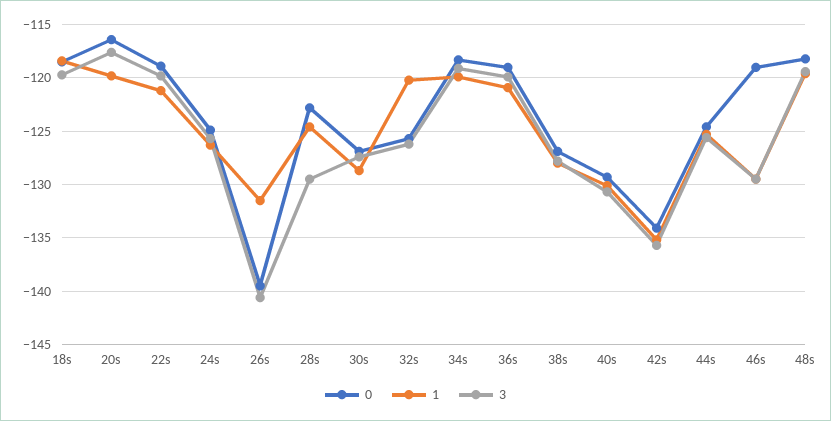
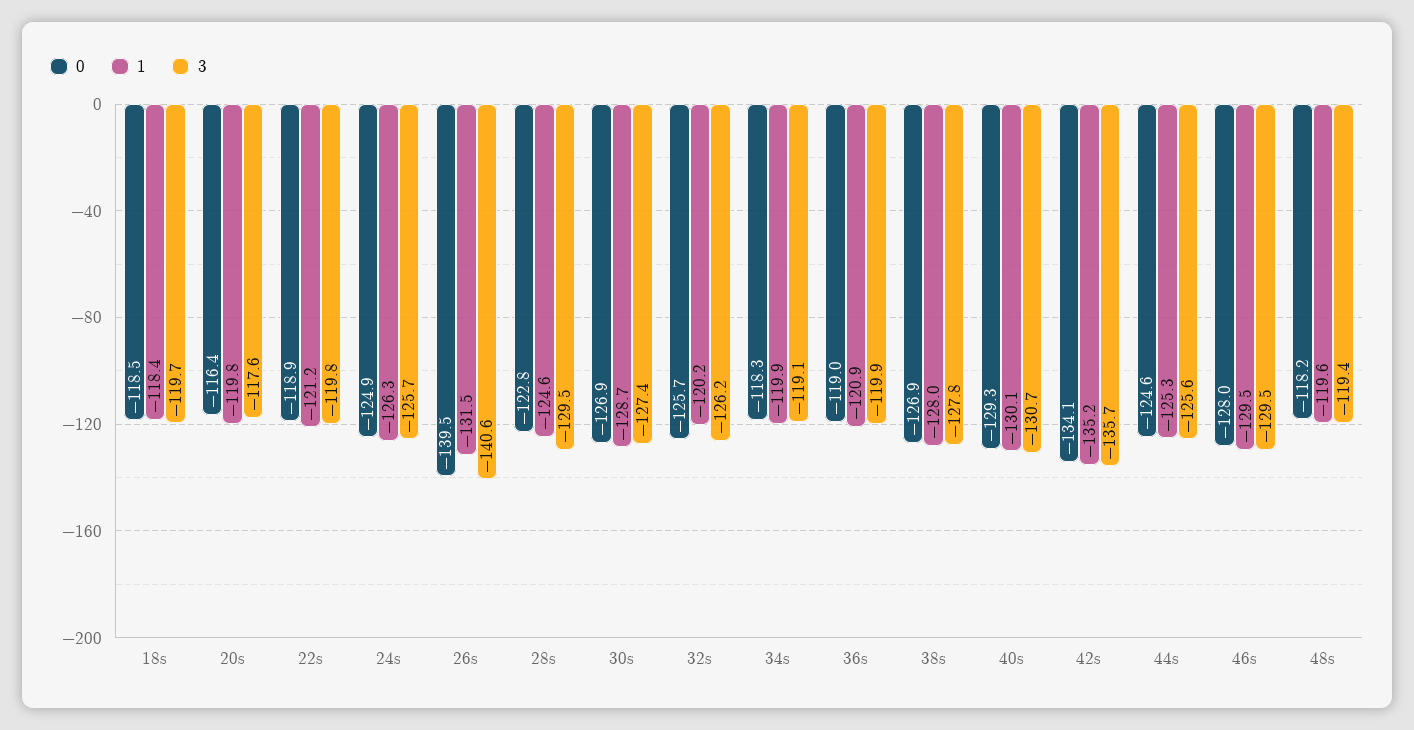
  {
    "0": {
      "18s": -118.5,
      "20s": -116.4,
      "22s": -118.9,
      "24s": -124.9,
      "26s": -139.5,
      "28s": -122.8,
      "30s": -126.9,
      "32s": -125.7,
      "34s": -118.3,
      "36s": -119,
      "38s": -126.9,
      "40s": -129.3,
      "42s": -134.1,
      "44s": -124.6,
-     "46s": -119,
+     "46s": -128,
      "48s": -118.2
    },
    "1": {
      "18s": -118.4,
      "20s": -119.8,
      "22s": -121.2,
      "24s": -126.3,
      "26s": -131.5,
      "28s": -124.6,
      "30s": -128.7,
      "32s": -120.2,
      "34s": -119.9,
      "36s": -120.9,
      "38s": -128,
      "40s": -130.1,
      "42s": -135.2,
      "44s": -125.3,
      "46s": -129.5,
      "48s": -119.6
    },
    "3": {
      "18s": -119.7,
      "20s": -117.6,
      "22s": -119.8,
      "24s": -125.7,
      "26s": -140.6,
      "28s": -129.5,
      "30s": -127.4,
      "32s": -126.2,
      "34s": -119.1,
      "36s": -119.9,
      "38s": -127.8,
      "40s": -130.7,
      "42s": -135.7,
      "44s": -125.6,
      "46s": -129.5,
      "48s": -119.4
    }
  }

